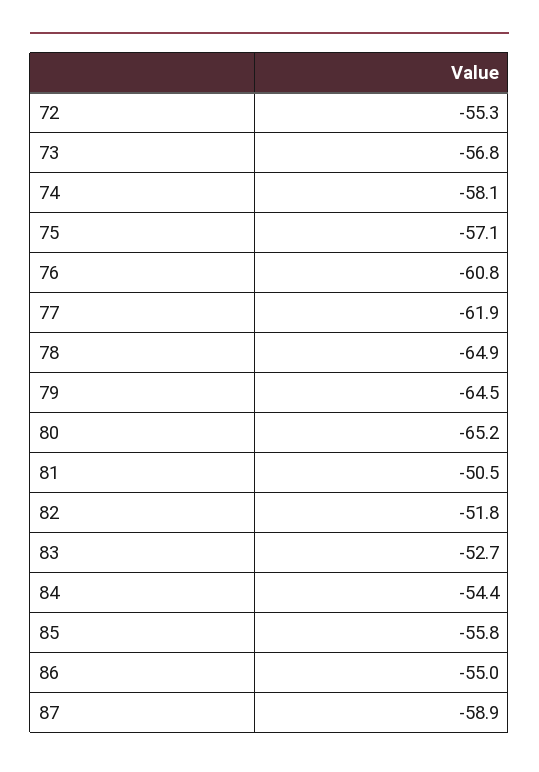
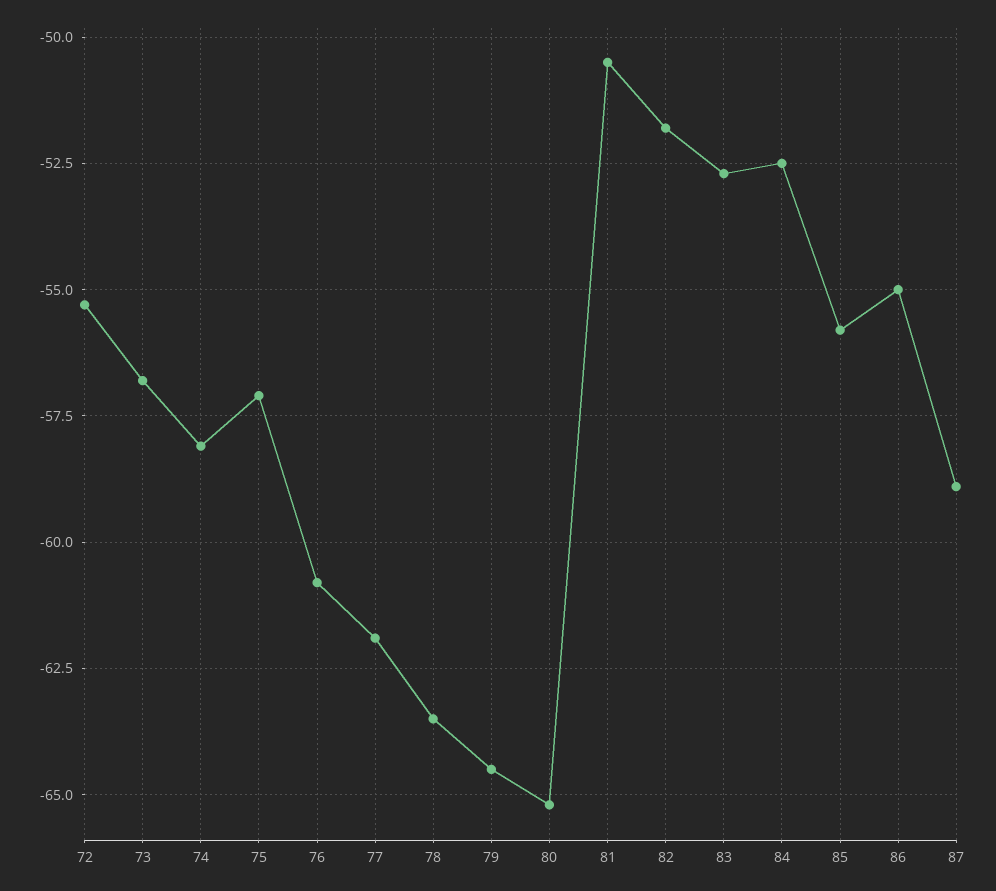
  {
    "72": -55.3,
    "73": -56.8,
    "74": -58.1,
    "75": -57.1,
    "76": -60.8,
    "77": -61.9,
-   "78": -64.9,
+   "78": -63.5,
    "79": -64.5,
    "80": -65.2,
    "81": -50.5,
    "82": -51.8,
    "83": -52.7,
-   "84": -54.4,
+   "84": -52.5,
    "85": -55.8,
    "86": -55,
    "87": -58.9
  }

